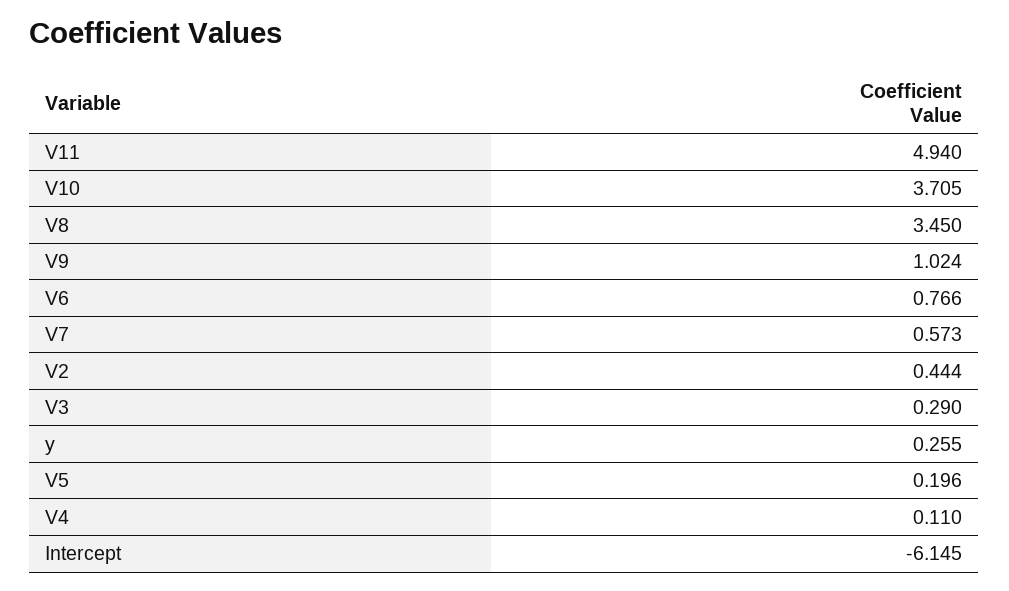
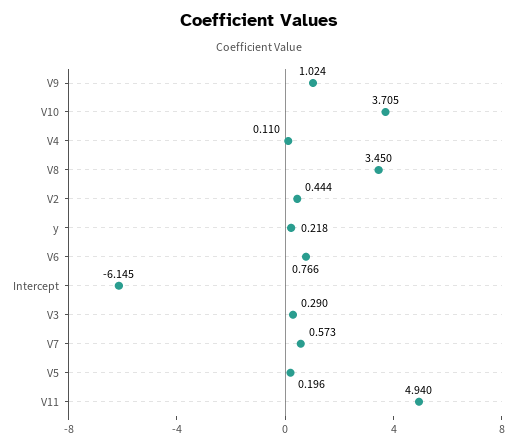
  {
    "V11": 4.94,
    "V10": 3.705,
    "V8": 3.45,
    "V9": 1.024,
    "V6": 0.766,
    "V7": 0.573,
    "V2": 0.444,
    "V3": 0.29,
-   "y": 0.255,
+   "y": 0.218,
    "V5": 0.196,
    "V4": 0.11,
    "Intercept": -6.145
  }

